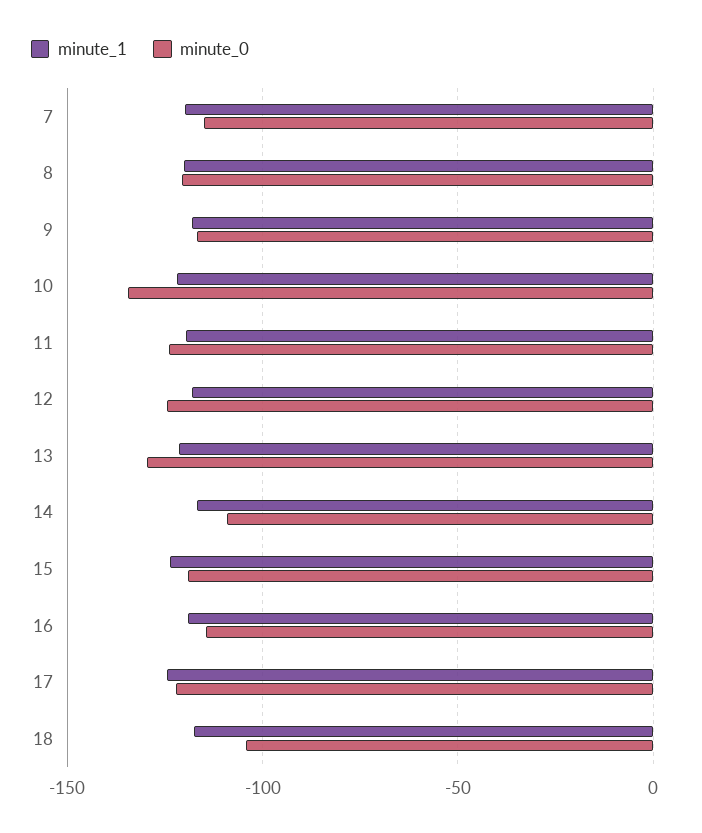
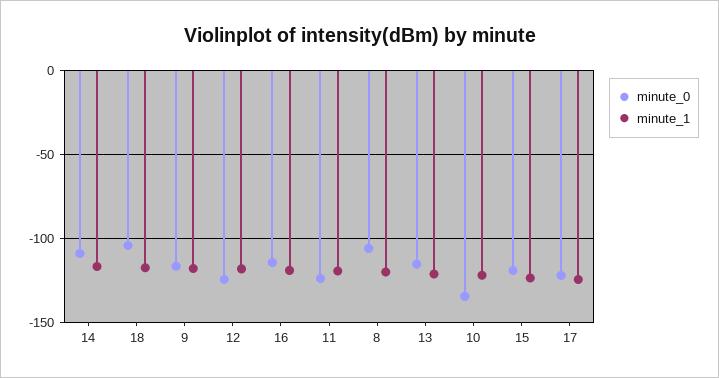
  {
    "minute_1": {
-     "7": -120,
      "8": -120,
      "9": -120,
      "10": -120,
      "11": -120,
      "12": -120,
      "13": -120,
      "14": -115,
      "15": -125,
      "16": -120,
      "17": -125,
      "18": -120
    },
    "minute_0": {
-     "7": -115,
-     "8": -120,
+     "8": -105,
      "9": -115,
      "10": -135,
      "11": -125,
      "12": -125,
-     "13": -130,
+     "13": -115,
      "14": -110,
      "15": -120,
      "16": -115,
      "17": -120,
      "18": -105
    }
  }

